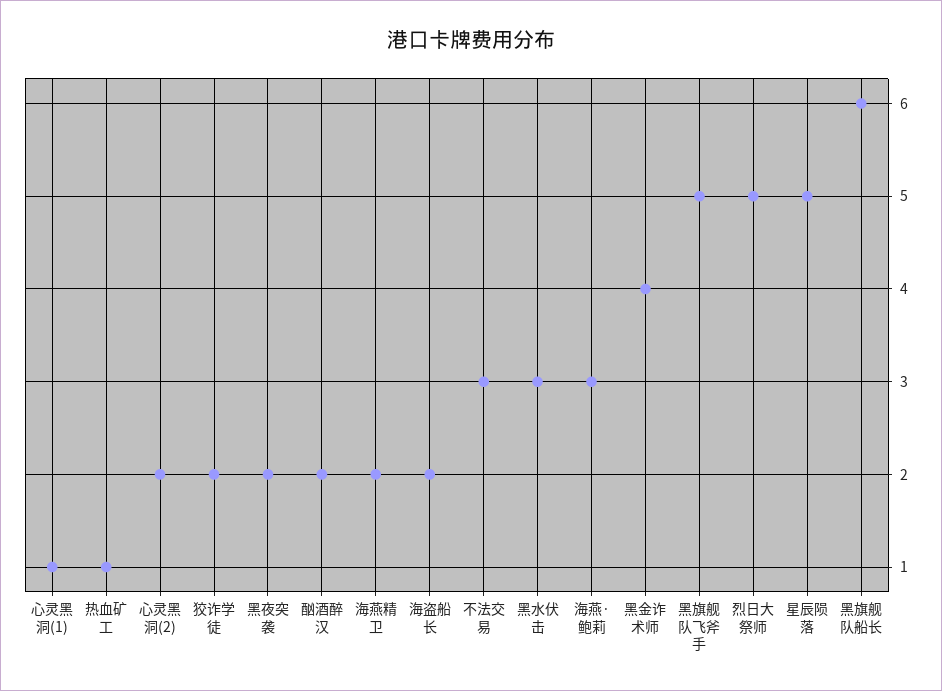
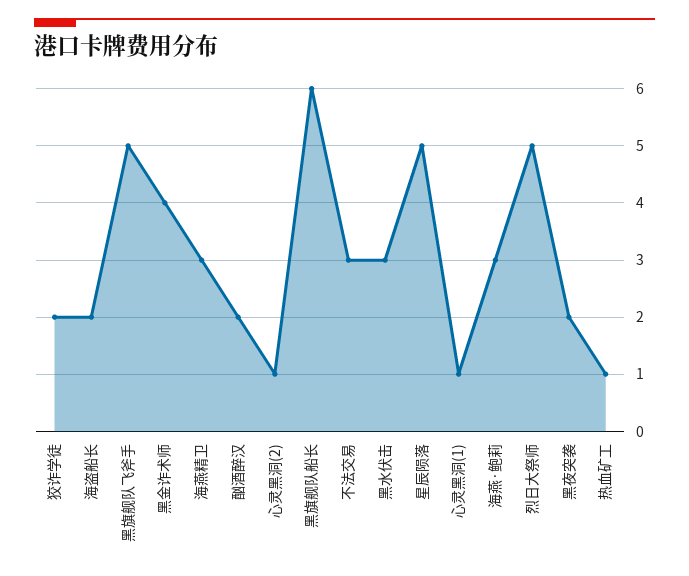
  {
    "心灵黑洞(1)": 1,
    "热血矿工": 1,
-   "心灵黑洞(2)": 2,
+   "心灵黑洞(2)": 1,
    "狡诈学徒": 2,
    "黑夜突袭": 2,
    "酗酒醉汉": 2,
-   "海燕精卫": 2,
+   "海燕精卫": 3,
    "海盗船长": 2,
    "不法交易": 3,
    "黑水伏击": 3,
    "海燕·鲍莉": 3,
    "黑金诈术师": 4,
    "黑旗舰队飞斧手": 5,
    "烈日大祭师": 5,
    "星辰陨落": 5,
    "黑旗舰队船长": 6
  }

